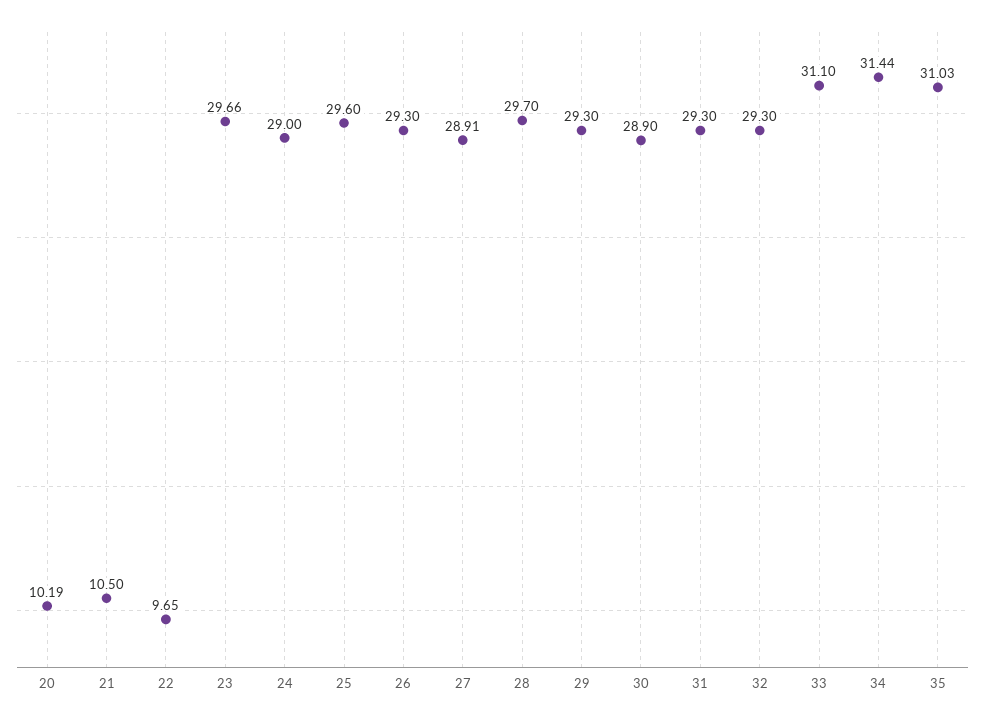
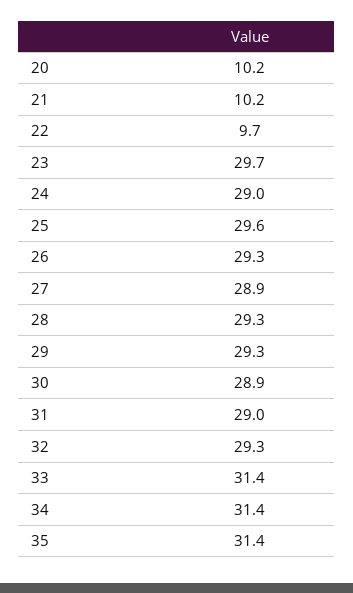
  {
    "20": 10.19,
-   "21": 10.5,
+   "21": 10.2,
    "22": 9.65,
    "23": 29.66,
    "24": 29,
    "25": 29.6,
    "26": 29.3,
    "27": 28.91,
-   "28": 29.7,
+   "28": 29.3,
    "29": 29.3,
    "30": 28.9,
-   "31": 29.3,
+   "31": 29,
    "32": 29.3,
-   "33": 31.1,
+   "33": 31.4,
    "34": 31.44,
-   "35": 31.03
+   "35": 31.4
  }

